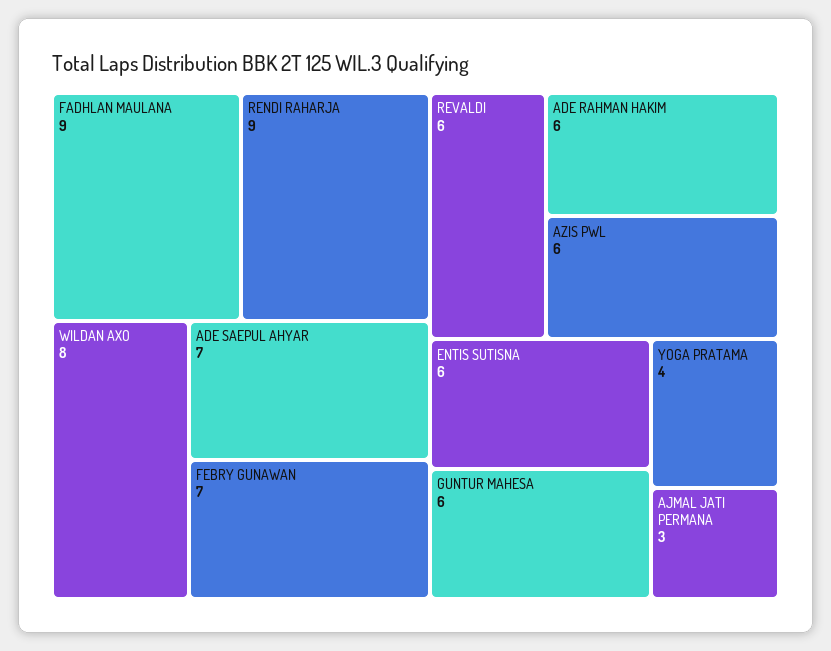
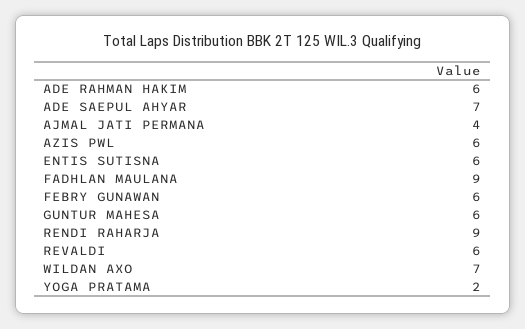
  {
    "FADHLAN MAULANA": 9,
    "RENDI RAHARJA": 9,
-   "WILDAN AXO": 8,
+   "WILDAN AXO": 7,
    "ADE SAEPUL AHYAR": 7,
-   "FEBRY GUNAWAN": 7,
+   "FEBRY GUNAWAN": 6,
    "REVALDI": 6,
    "ADE RAHMAN HAKIM": 6,
    "AZIS PWL": 6,
    "ENTIS SUTISNA": 6,
    "GUNTUR MAHESA": 6,
-   "YOGA PRATAMA": 4,
+   "YOGA PRATAMA": 2,
-   "AJMAL JATI PERMANA": 3
+   "AJMAL JATI PERMANA": 4
  }

